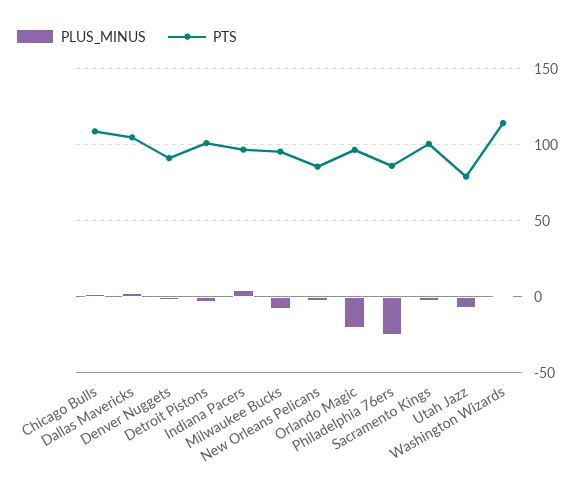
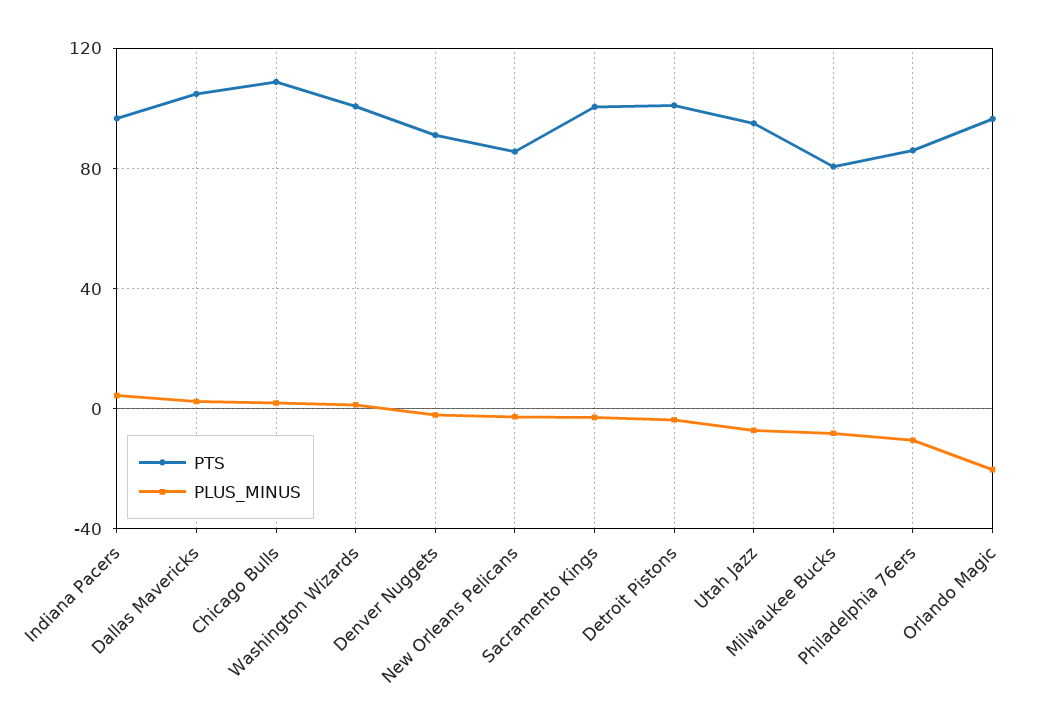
  {
    "PLUS_MINUS": {
      "Chicago Bulls": 0,
      "Dallas Mavericks": 0,
      "Denver Nuggets": 0,
      "Detroit Pistons": -5,
      "Indiana Pacers": 5,
      "Milwaukee Bucks": -10,
      "New Orleans Pelicans": -5,
      "Orlando Magic": -20,
-     "Philadelphia 76ers": -25,
+     "Philadelphia 76ers": -10,
      "Sacramento Kings": -5,
      "Utah Jazz": -5,
      "Washington Wizards": 0
    },
    "PTS": {
      "Chicago Bulls": 110,
      "Dallas Mavericks": 105,
      "Denver Nuggets": 90,
      "Detroit Pistons": 100,
      "Indiana Pacers": 95,
-     "Milwaukee Bucks": 95,
+     "Milwaukee Bucks": 80,
      "New Orleans Pelicans": 85,
      "Orlando Magic": 95,
      "Philadelphia 76ers": 85,
      "Sacramento Kings": 100,
-     "Utah Jazz": 80,
+     "Utah Jazz": 95,
-     "Washington Wizards": 115
+     "Washington Wizards": 100
    }
  }

